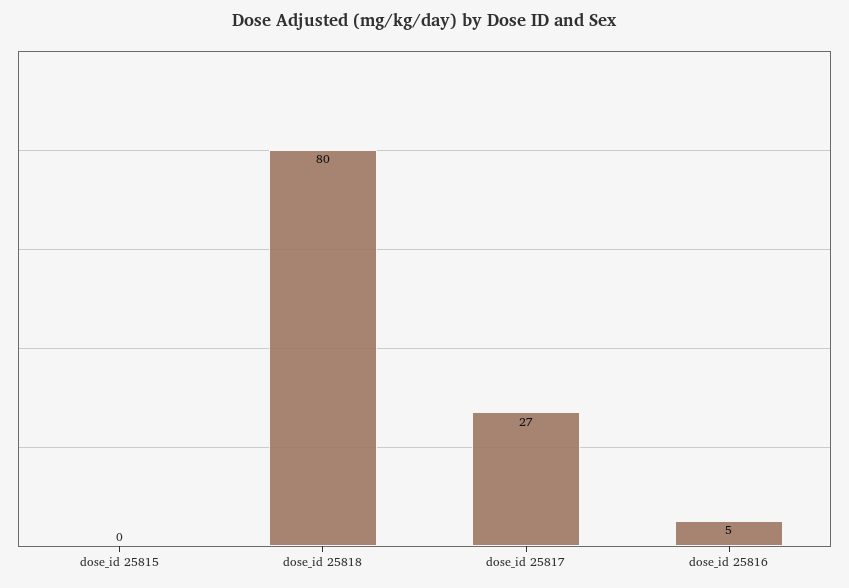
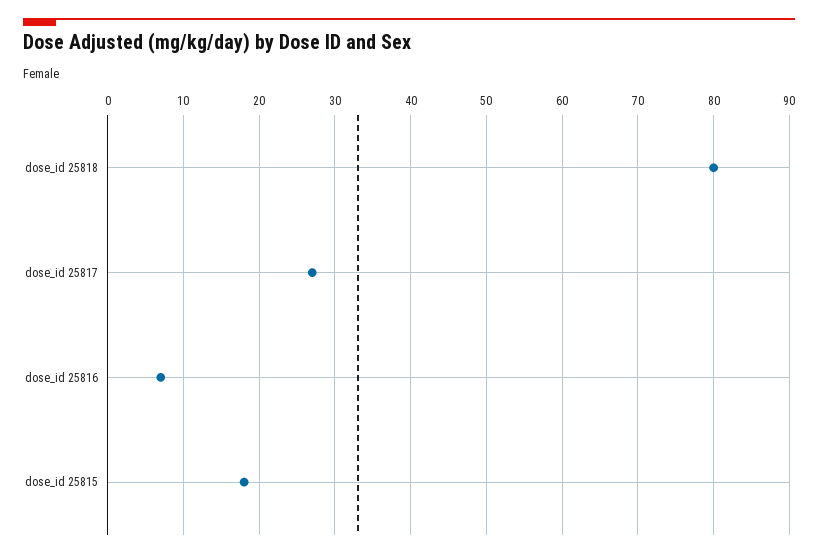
  {
-   "dose_id 25815": 0,
+   "dose_id 25815": 18,
    "dose_id 25818": 80,
    "dose_id 25817": 27,
-   "dose_id 25816": 5
+   "dose_id 25816": 7
  }

